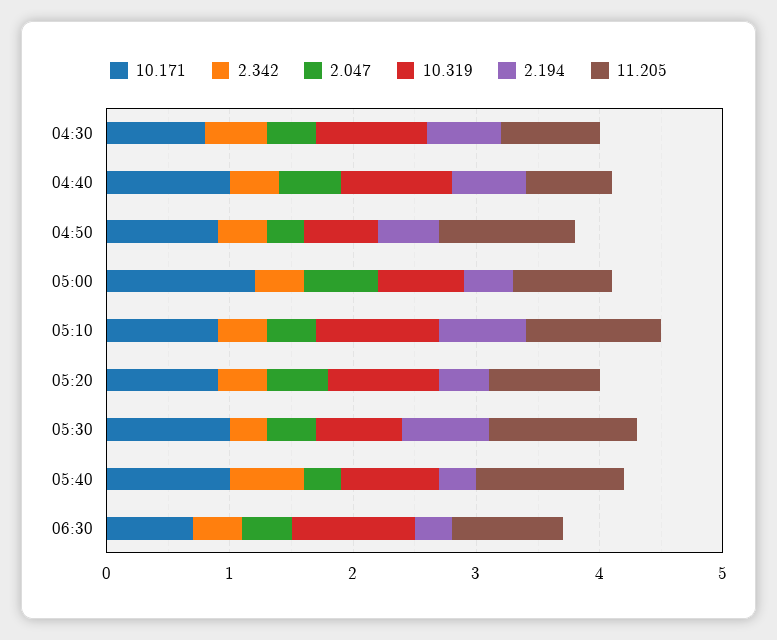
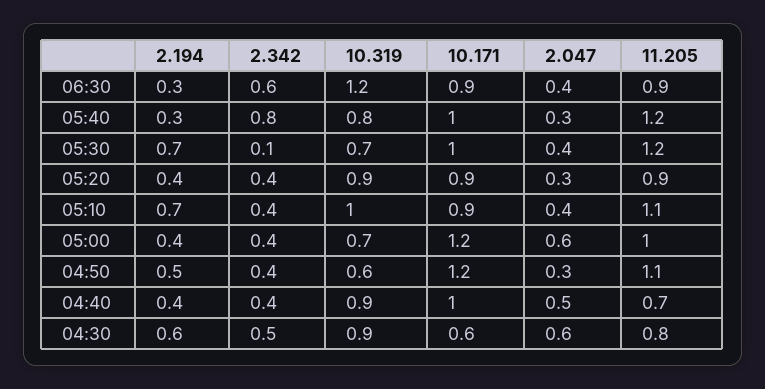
  {
    "10.171": {
-     "04:30": 0.8,
+     "04:30": 0.6,
      "04:40": 1,
-     "04:50": 0.9,
+     "04:50": 1.2,
      "05:00": 1.2,
      "05:10": 0.9,
      "05:20": 0.9,
      "05:30": 1,
      "05:40": 1,
-     "06:30": 0.7
+     "06:30": 0.9
    },
    "2.342": {
      "04:30": 0.5,
      "04:40": 0.4,
      "04:50": 0.4,
      "05:00": 0.4,
      "05:10": 0.4,
      "05:20": 0.4,
-     "05:30": 0.3,
+     "05:30": 0.1,
-     "05:40": 0.6,
+     "05:40": 0.8,
-     "06:30": 0.4
+     "06:30": 0.6
    },
    "2.047": {
-     "04:30": 0.4,
+     "04:30": 0.6,
      "04:40": 0.5,
      "04:50": 0.3,
      "05:00": 0.6,
      "05:10": 0.4,
-     "05:20": 0.5,
+     "05:20": 0.3,
      "05:30": 0.4,
      "05:40": 0.3,
      "06:30": 0.4
    },
    "10.319": {
      "04:30": 0.9,
      "04:40": 0.9,
      "04:50": 0.6,
      "05:00": 0.7,
      "05:10": 1,
      "05:20": 0.9,
      "05:30": 0.7,
      "05:40": 0.8,
-     "06:30": 1
+     "06:30": 1.2
    },
    "2.194": {
      "04:30": 0.6,
-     "04:40": 0.6,
+     "04:40": 0.4,
      "04:50": 0.5,
      "05:00": 0.4,
      "05:10": 0.7,
      "05:20": 0.4,
      "05:30": 0.7,
      "05:40": 0.3,
      "06:30": 0.3
    },
    "11.205": {
      "04:30": 0.8,
      "04:40": 0.7,
      "04:50": 1.1,
-     "05:00": 0.8,
+     "05:00": 1,
      "05:10": 1.1,
      "05:20": 0.9,
      "05:30": 1.2,
      "05:40": 1.2,
      "06:30": 0.9
    }
  }

